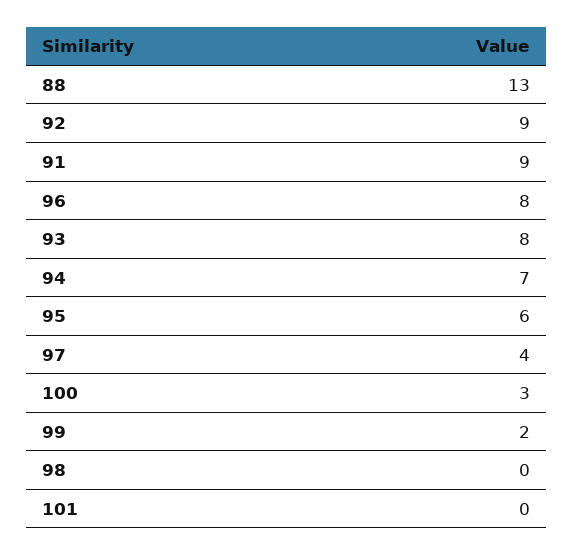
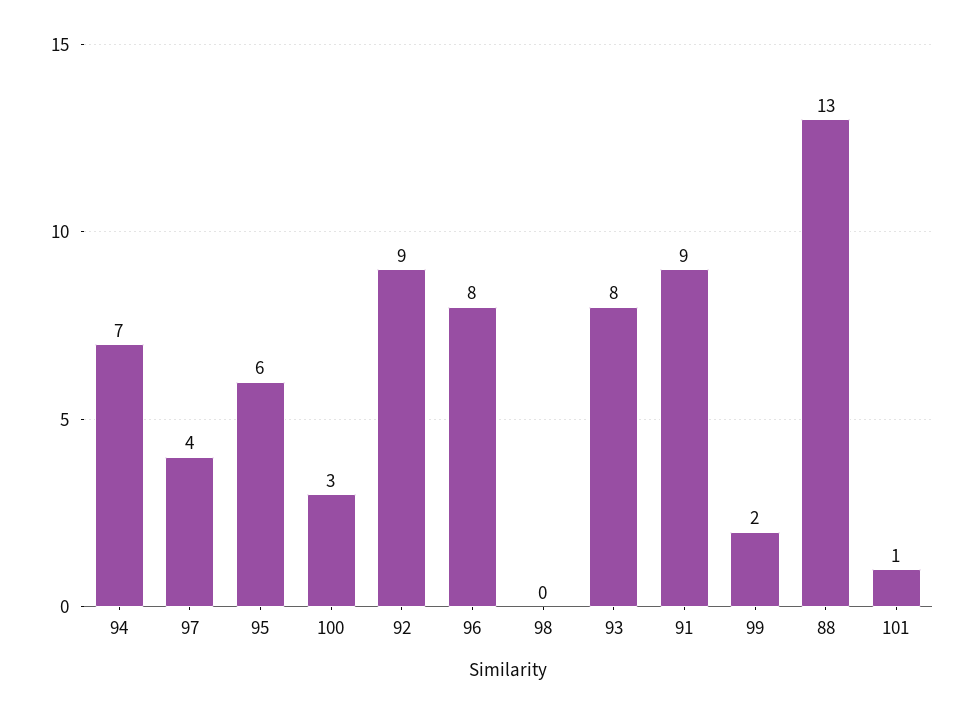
  {
    "88": 13,
    "92": 9,
    "91": 9,
    "96": 8,
    "93": 8,
    "94": 7,
    "95": 6,
    "97": 4,
    "100": 3,
    "99": 2,
    "98": 0,
-   "101": 0
+   "101": 1
  }

